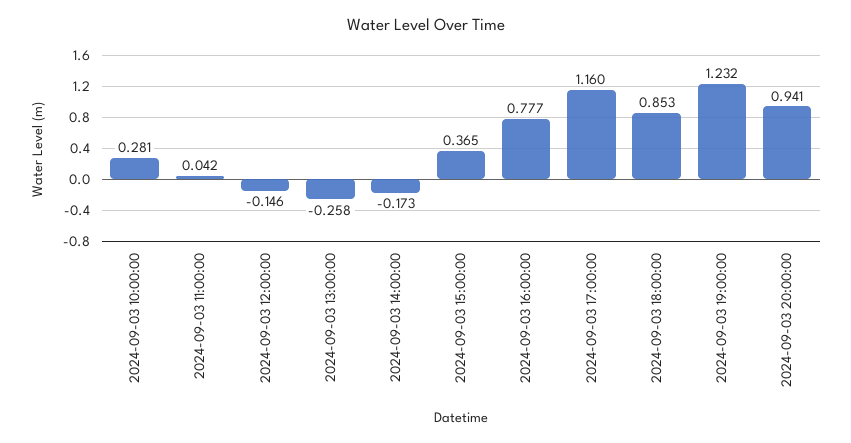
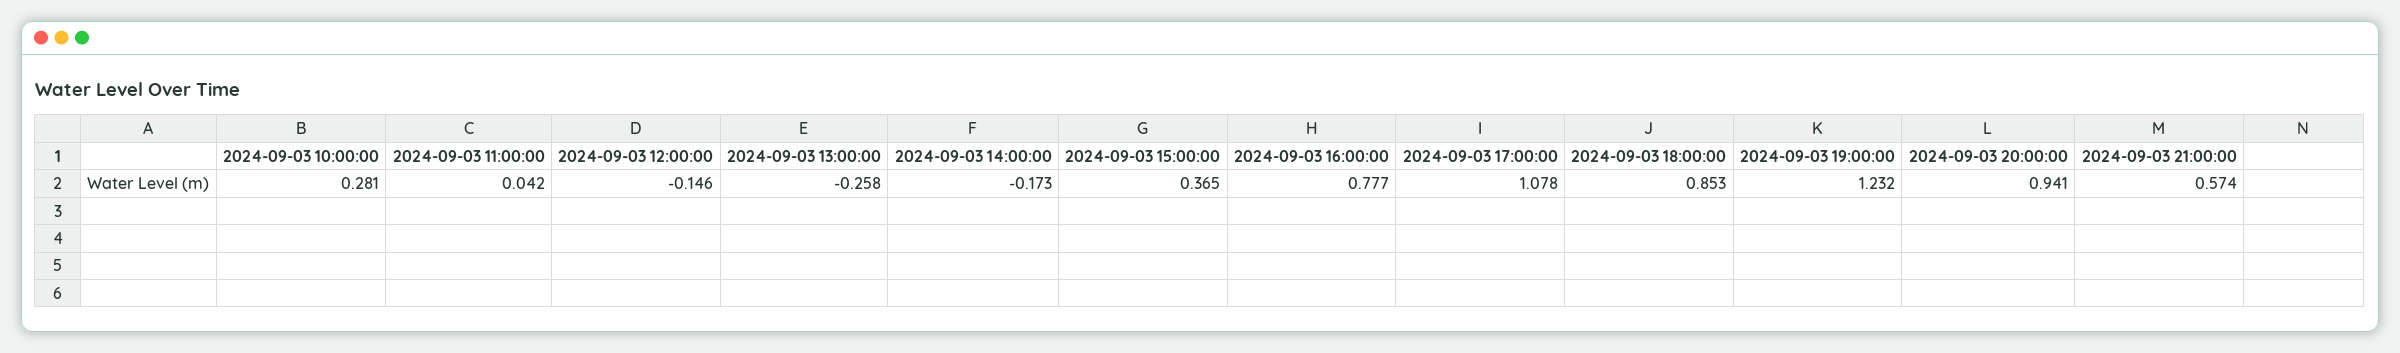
  {
    "2024-09-03 10:00:00": 0.281,
    "2024-09-03 11:00:00": 0.042,
    "2024-09-03 12:00:00": -0.146,
    "2024-09-03 13:00:00": -0.258,
    "2024-09-03 14:00:00": -0.173,
    "2024-09-03 15:00:00": 0.365,
    "2024-09-03 16:00:00": 0.777,
-   "2024-09-03 17:00:00": 1.16,
+   "2024-09-03 17:00:00": 1.078,
    "2024-09-03 18:00:00": 0.853,
    "2024-09-03 19:00:00": 1.232,
-   "2024-09-03 20:00:00": 0.941
+   "2024-09-03 20:00:00": 0.941,
+   "2024-09-03 21:00:00": 0.574
  }

